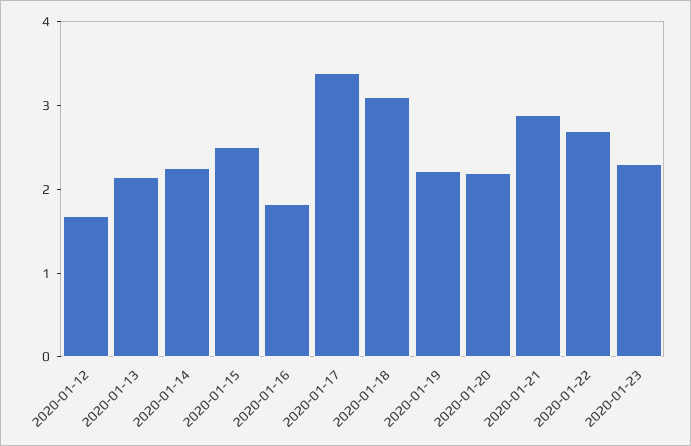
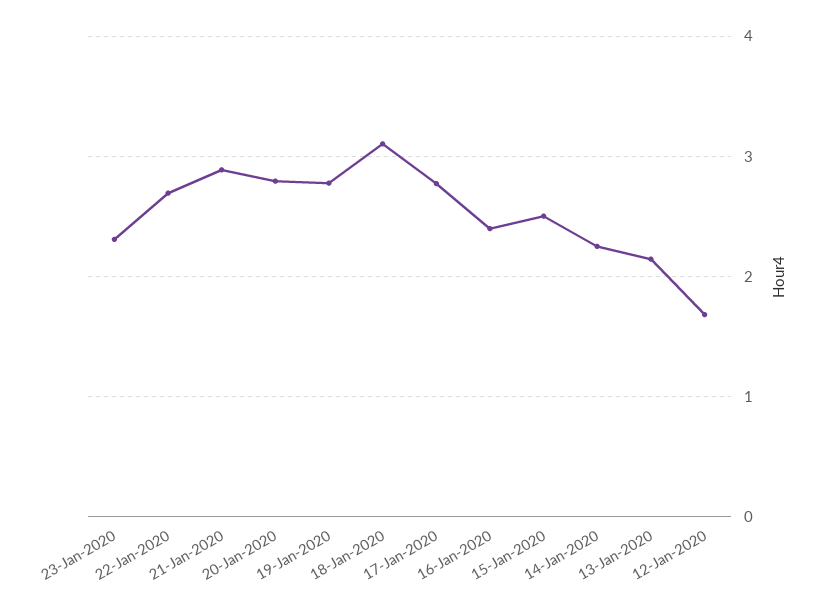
  {
    "2020-01-12": 1.7,
    "2020-01-13": 2.1,
    "2020-01-14": 2.3,
    "2020-01-15": 2.5,
-   "2020-01-16": 1.8,
+   "2020-01-16": 2.4,
-   "2020-01-17": 3.4,
+   "2020-01-17": 2.8,
    "2020-01-18": 3.1,
-   "2020-01-19": 2.2,
+   "2020-01-19": 2.8,
-   "2020-01-20": 2.2,
+   "2020-01-20": 2.8,
    "2020-01-21": 2.9,
    "2020-01-22": 2.7,
    "2020-01-23": 2.3
  }

